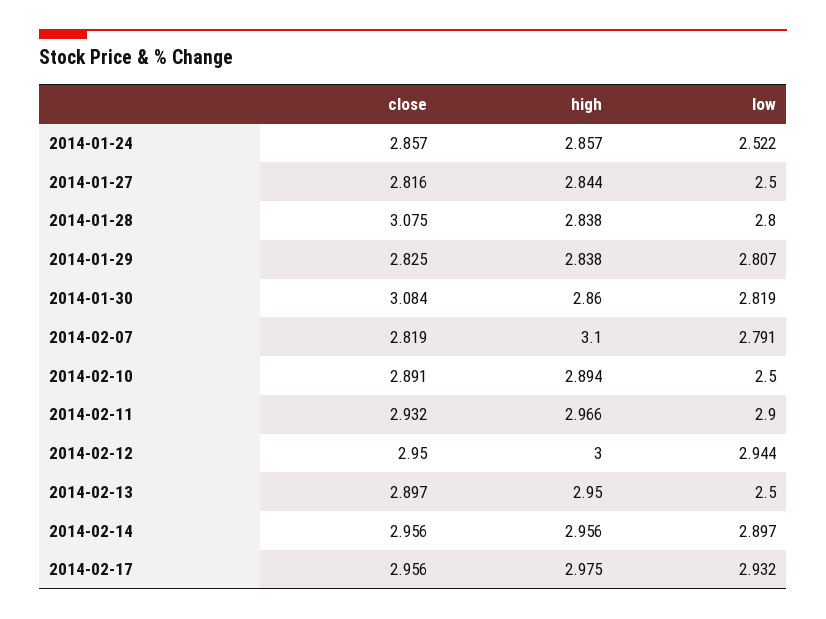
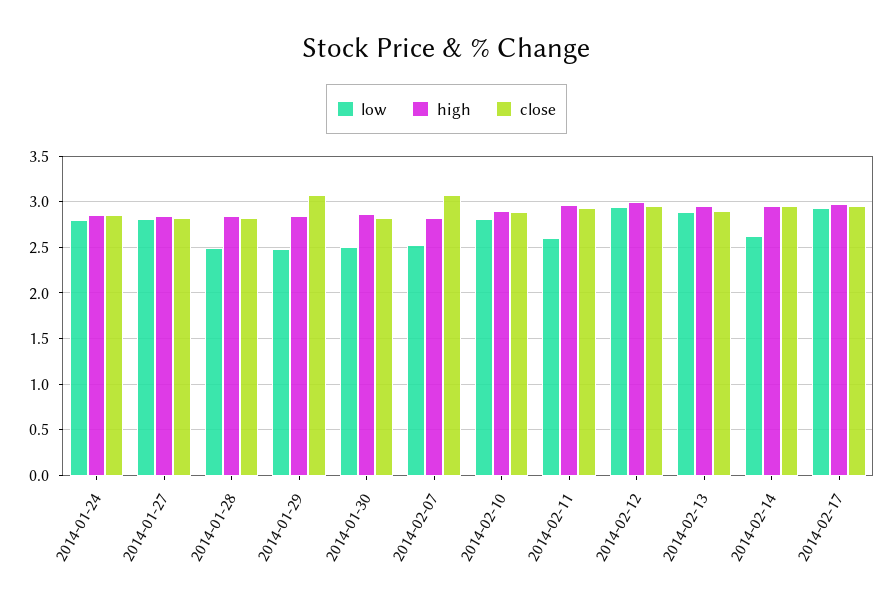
  {
    "close": {
      "2014-01-24": 2.857,
      "2014-01-27": 2.816,
-     "2014-01-28": 3.075,
+     "2014-01-28": 2.8,
-     "2014-01-29": 2.825,
+     "2014-01-29": 3.1,
-     "2014-01-30": 3.084,
+     "2014-01-30": 2.8,
-     "2014-02-07": 2.819,
+     "2014-02-07": 3.1,
      "2014-02-10": 2.891,
      "2014-02-11": 2.932,
      "2014-02-12": 2.95,
      "2014-02-13": 2.897,
      "2014-02-14": 2.956,
      "2014-02-17": 2.956
    },
    "high": {
      "2014-01-24": 2.857,
      "2014-01-27": 2.844,
      "2014-01-28": 2.838,
      "2014-01-29": 2.838,
      "2014-01-30": 2.86,
-     "2014-02-07": 3.1,
+     "2014-02-07": 2.8,
      "2014-02-10": 2.894,
      "2014-02-11": 2.966,
      "2014-02-12": 3,
      "2014-02-13": 2.95,
      "2014-02-14": 2.956,
      "2014-02-17": 2.975
    },
    "low": {
-     "2014-01-24": 2.522,
+     "2014-01-24": 2.8,
-     "2014-01-27": 2.5,
+     "2014-01-27": 2.8,
-     "2014-01-28": 2.8,
+     "2014-01-28": 2.5,
-     "2014-01-29": 2.807,
+     "2014-01-29": 2.5,
-     "2014-01-30": 2.819,
+     "2014-01-30": 2.5,
-     "2014-02-07": 2.791,
+     "2014-02-07": 2.5,
-     "2014-02-10": 2.5,
+     "2014-02-10": 2.8,
-     "2014-02-11": 2.9,
+     "2014-02-11": 2.6,
      "2014-02-12": 2.944,
-     "2014-02-13": 2.5,
+     "2014-02-13": 2.9,
-     "2014-02-14": 2.897,
+     "2014-02-14": 2.6,
      "2014-02-17": 2.932
    }
  }

